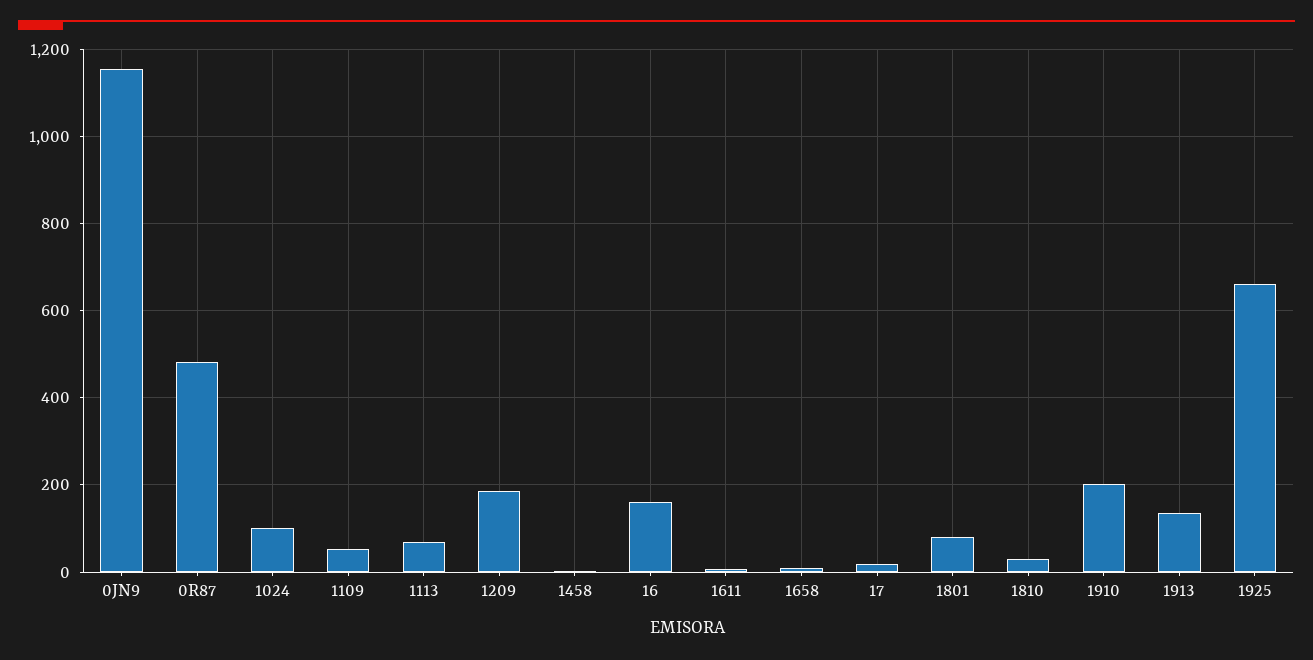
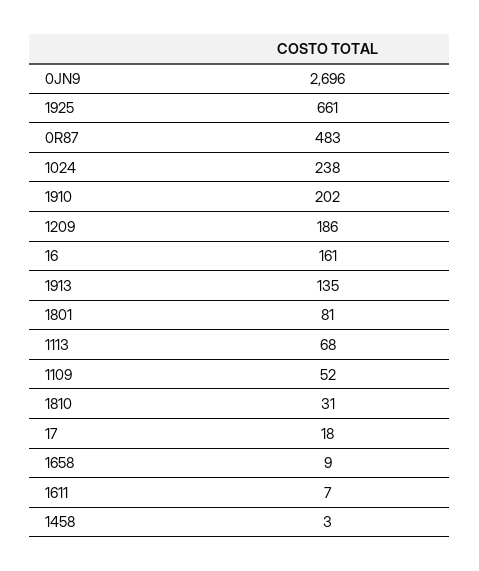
  {
-   "0JN9": 1160,
+   "0JN9": 2696,
    "0R87": 483,
-   "1024": 100,
+   "1024": 238,
    "1109": 52,
    "1113": 68,
    "1209": 186,
    "1458": 3,
    "16": 161,
    "1611": 7,
    "1658": 9,
    "17": 18,
    "1801": 81,
    "1810": 31,
    "1910": 202,
    "1913": 135,
    "1925": 661
  }

